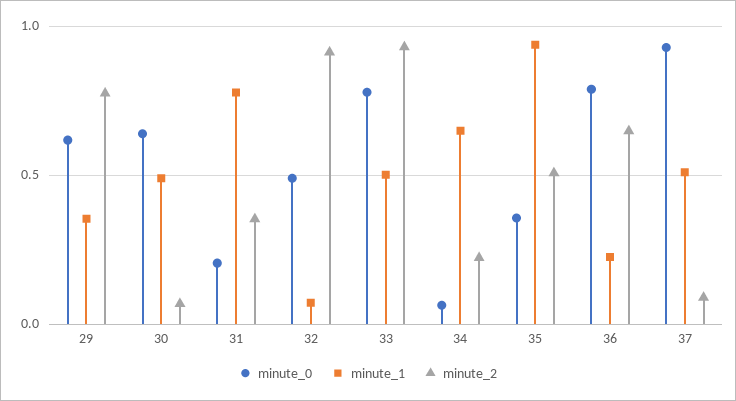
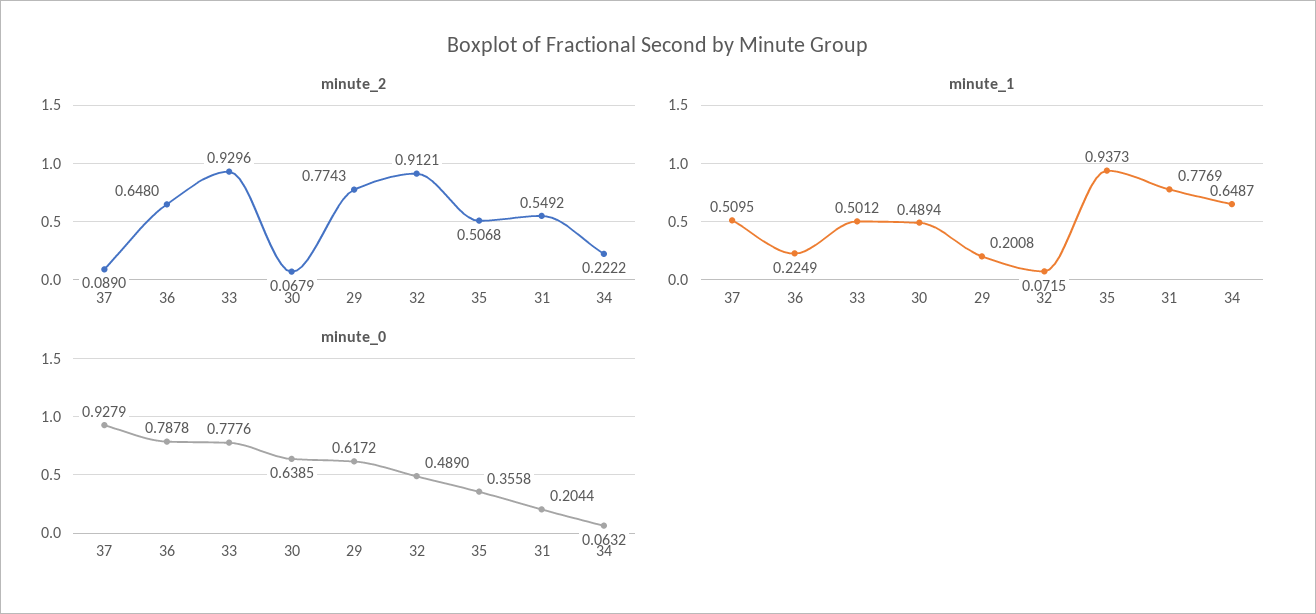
  {
    "minute_0": {
      "29": 0.6172,
      "30": 0.6385,
      "31": 0.2044,
      "32": 0.489,
      "33": 0.7776,
      "34": 0.0632,
      "35": 0.3558,
      "36": 0.7878,
      "37": 0.9279
    },
    "minute_1": {
-     "29": 0.35,
+     "29": 0.2008,
      "30": 0.4894,
      "31": 0.7769,
      "32": 0.0715,
      "33": 0.5012,
      "34": 0.6487,
      "35": 0.9373,
      "36": 0.2249,
      "37": 0.5095
    },
    "minute_2": {
      "29": 0.7743,
      "30": 0.0679,
-     "31": 0.35,
+     "31": 0.5492,
      "32": 0.9121,
      "33": 0.9296,
      "34": 0.2222,
      "35": 0.5068,
      "36": 0.648,
      "37": 0.089
    }
  }

